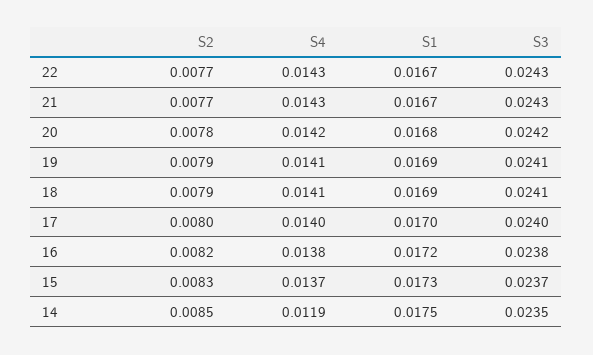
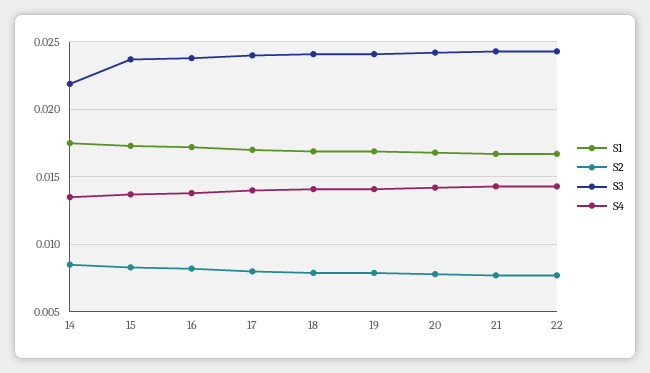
  {
    "S2": {
      "22": 0.0077,
      "21": 0.0077,
      "20": 0.0078,
      "19": 0.0079,
      "18": 0.0079,
      "17": 0.008,
      "16": 0.0082,
      "15": 0.0083,
      "14": 0.0085
    },
    "S4": {
      "22": 0.0143,
      "21": 0.0143,
      "20": 0.0142,
      "19": 0.0141,
      "18": 0.0141,
      "17": 0.014,
      "16": 0.0138,
      "15": 0.0137,
-     "14": 0.0119
+     "14": 0.0135
    },
    "S1": {
      "22": 0.0167,
      "21": 0.0167,
      "20": 0.0168,
      "19": 0.0169,
      "18": 0.0169,
      "17": 0.017,
      "16": 0.0172,
      "15": 0.0173,
      "14": 0.0175
    },
    "S3": {
      "22": 0.0243,
      "21": 0.0243,
      "20": 0.0242,
      "19": 0.0241,
      "18": 0.0241,
      "17": 0.024,
      "16": 0.0238,
      "15": 0.0237,
-     "14": 0.0235
+     "14": 0.022
    }
  }

